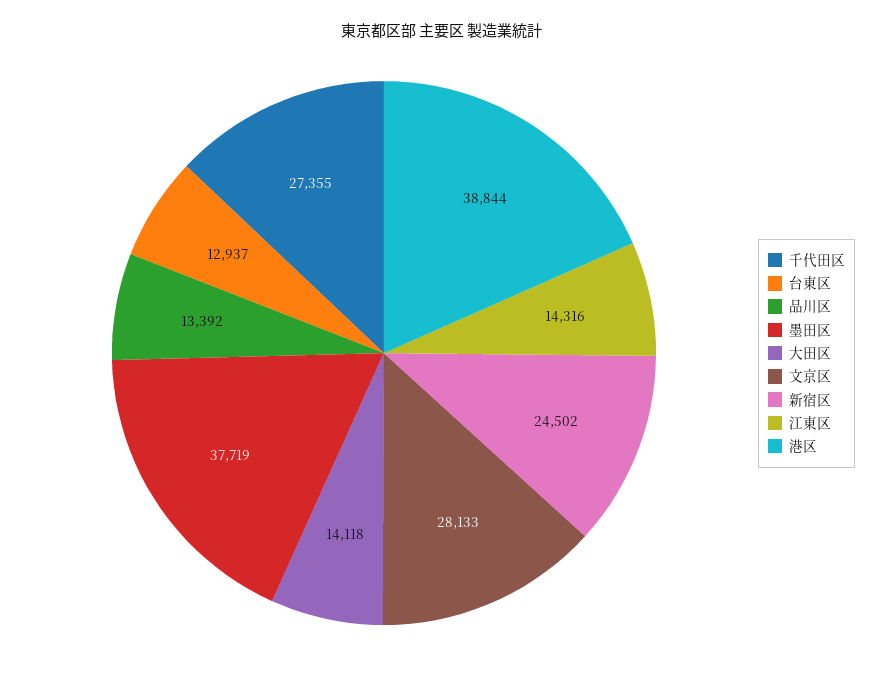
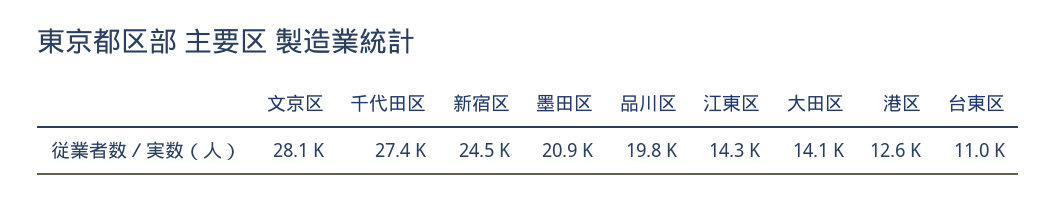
  {
    "千代田区": 27355,
-   "台東区": 12937,
+   "台東区": 11000,
-   "品川区": 13392,
+   "品川区": 19800,
-   "墨田区": 37719,
+   "墨田区": 20900,
    "大田区": 14118,
    "文京区": 28133,
    "新宿区": 24502,
    "江東区": 14316,
-   "港区": 38844
+   "港区": 12600
  }

